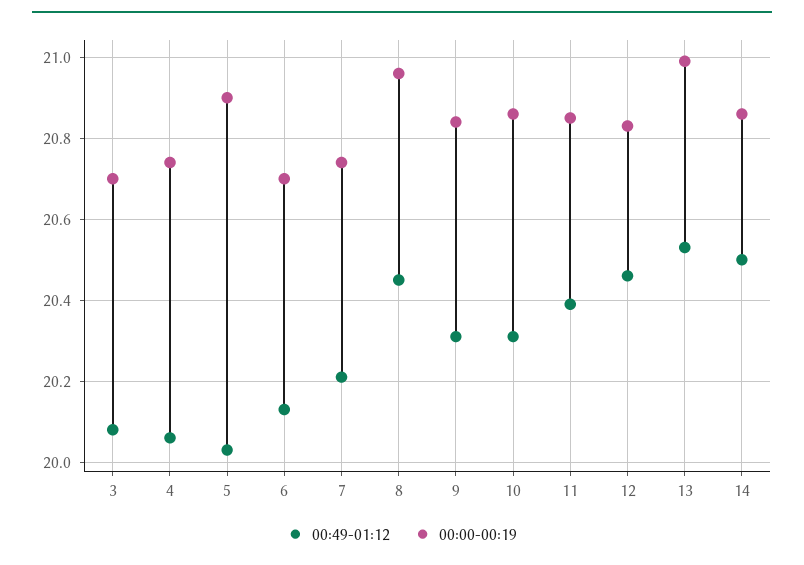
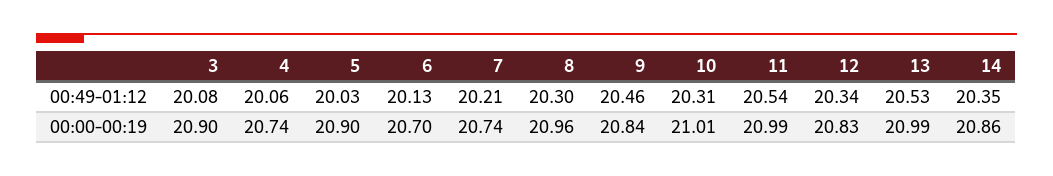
  {
    "00:49-01:12": {
      "3": 20.08,
      "4": 20.06,
      "5": 20.03,
      "6": 20.13,
      "7": 20.21,
-     "8": 20.45,
+     "8": 20.3,
-     "9": 20.3,
+     "9": 20.46,
      "10": 20.31,
-     "11": 20.4,
+     "11": 20.54,
-     "12": 20.45,
+     "12": 20.34,
      "13": 20.53,
-     "14": 20.5
+     "14": 20.35
    },
    "00:00-00:19": {
-     "3": 20.7,
+     "3": 20.9,
      "4": 20.74,
      "5": 20.9,
      "6": 20.7,
      "7": 20.74,
      "8": 20.96,
      "9": 20.84,
-     "10": 20.85,
+     "10": 21.01,
-     "11": 20.85,
+     "11": 20.99,
      "12": 20.83,
      "13": 20.99,
      "14": 20.86
    }
  }

